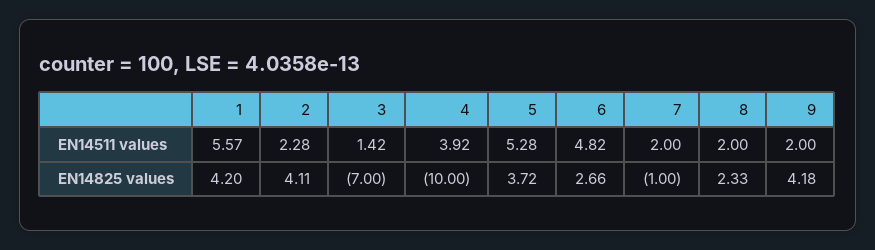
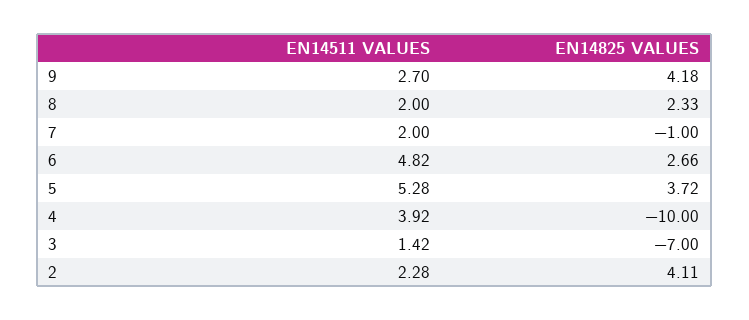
  {
-   "1": {
-     "EN14511 values": 5.57,
-     "EN14825 values": 4.2
-   },
    "2": {
      "EN14511 values": 2.28,
      "EN14825 values": 4.11
    },
    "3": {
      "EN14511 values": 1.42,
      "EN14825 values": -7
    },
    "4": {
      "EN14511 values": 3.92,
      "EN14825 values": -10
    },
    "5": {
      "EN14511 values": 5.28,
      "EN14825 values": 3.72
    },
    "6": {
      "EN14511 values": 4.82,
      "EN14825 values": 2.66
    },
    "7": {
      "EN14511 values": 2,
      "EN14825 values": -1
    },
    "8": {
      "EN14511 values": 2,
      "EN14825 values": 2.33
    },
    "9": {
-     "EN14511 values": 2,
+     "EN14511 values": 2.7,
      "EN14825 values": 4.18
    }
  }

